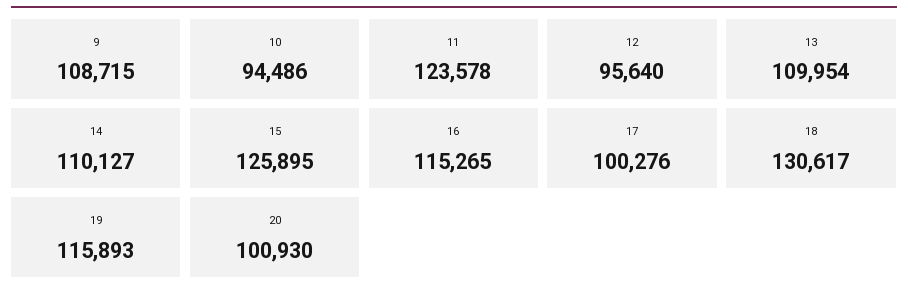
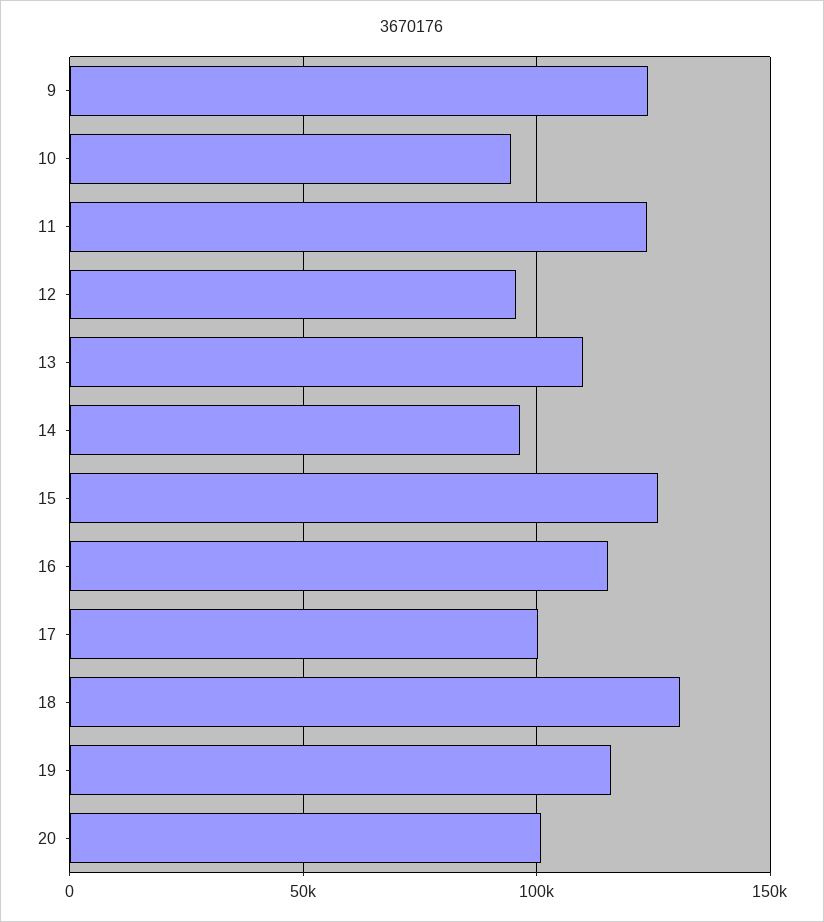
  {
-   "9": 108715,
+   "9": 125000,
    "10": 94486,
    "11": 123578,
    "12": 95640,
    "13": 109954,
-   "14": 110127,
+   "14": 95000,
    "15": 125895,
    "16": 115265,
    "17": 100276,
    "18": 130617,
    "19": 115893,
    "20": 100930
  }

